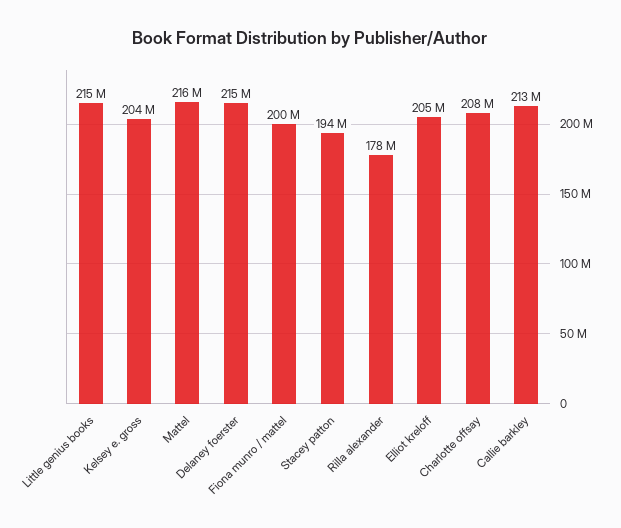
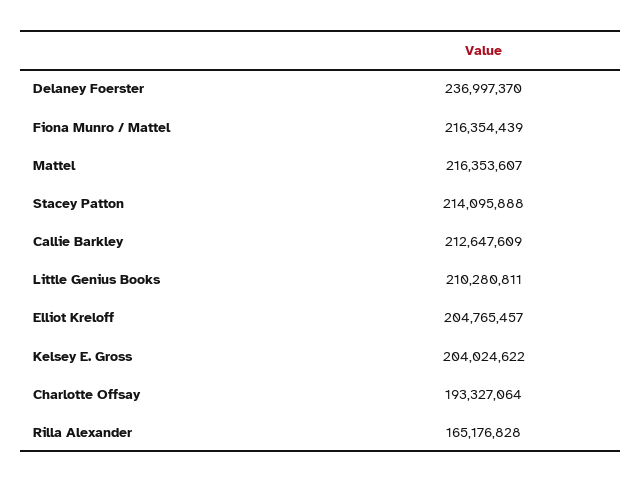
  {
-   "Little genius books": 215000000,
+   "Little genius books": 210280811,
    "Kelsey e. gross": 204024622,
    "Mattel": 216353607,
-   "Delaney foerster": 215000000,
+   "Delaney foerster": 236997370,
-   "Fiona munro / mattel": 200000000,
+   "Fiona munro / mattel": 216354439,
-   "Stacey patton": 194000000,
+   "Stacey patton": 214095888,
-   "Rilla alexander": 178000000,
+   "Rilla alexander": 165176828,
    "Elliot kreloff": 204765457,
-   "Charlotte offsay": 208000000,
+   "Charlotte offsay": 193327064,
    "Callie barkley": 212647609
  }

